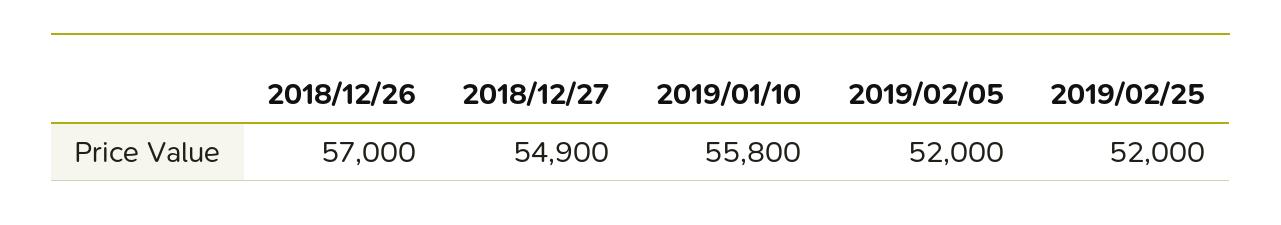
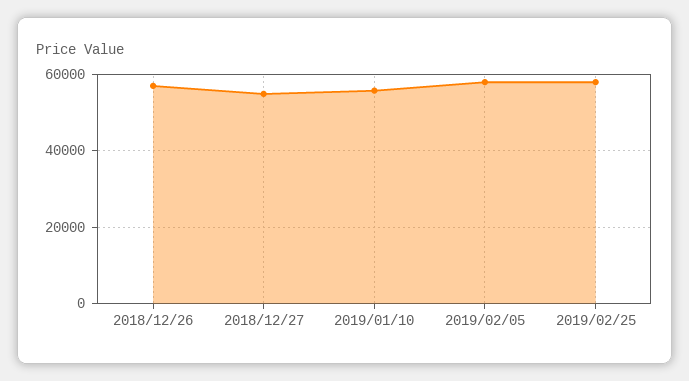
  {
    "2018/12/26": 57000,
    "2018/12/27": 54900,
    "2019/01/10": 55800,
-   "2019/02/05": 52000,
+   "2019/02/05": 58000,
-   "2019/02/25": 52000
+   "2019/02/25": 58000
  }

